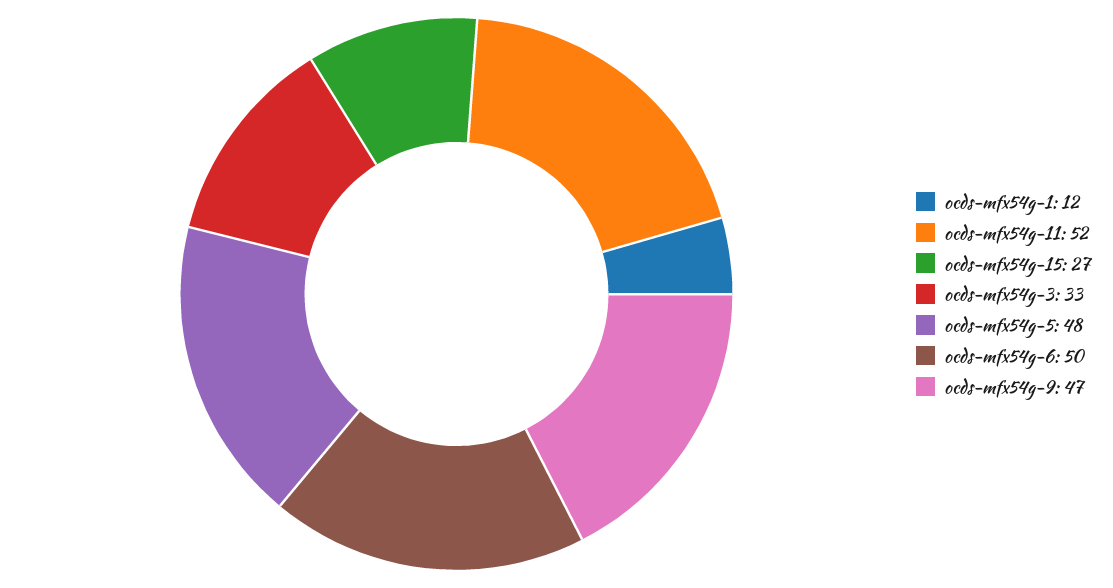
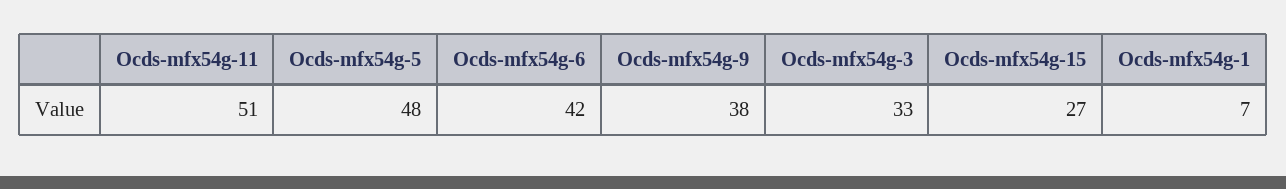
  {
-   "ocds-mfx54g-1": 12,
+   "ocds-mfx54g-1": 7,
-   "ocds-mfx54g-11": 52,
+   "ocds-mfx54g-11": 51,
    "ocds-mfx54g-15": 27,
    "ocds-mfx54g-3": 33,
    "ocds-mfx54g-5": 48,
-   "ocds-mfx54g-6": 50,
+   "ocds-mfx54g-6": 42,
-   "ocds-mfx54g-9": 47
+   "ocds-mfx54g-9": 38
  }

